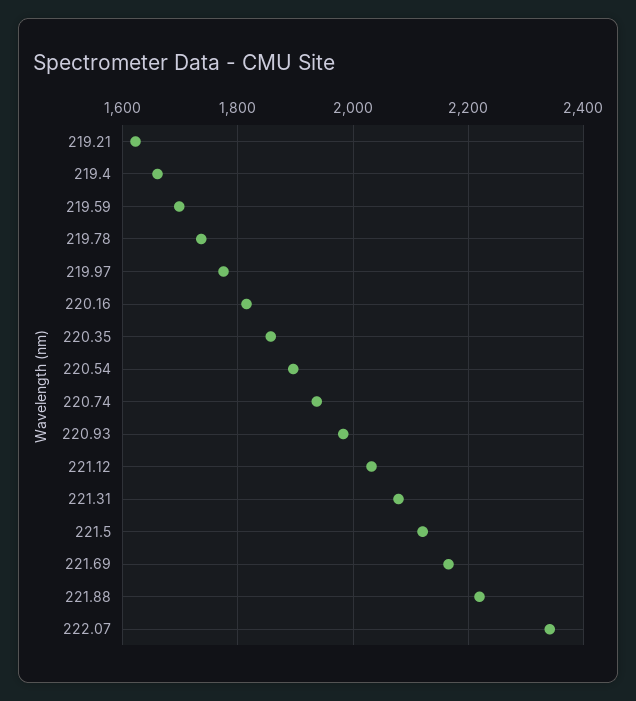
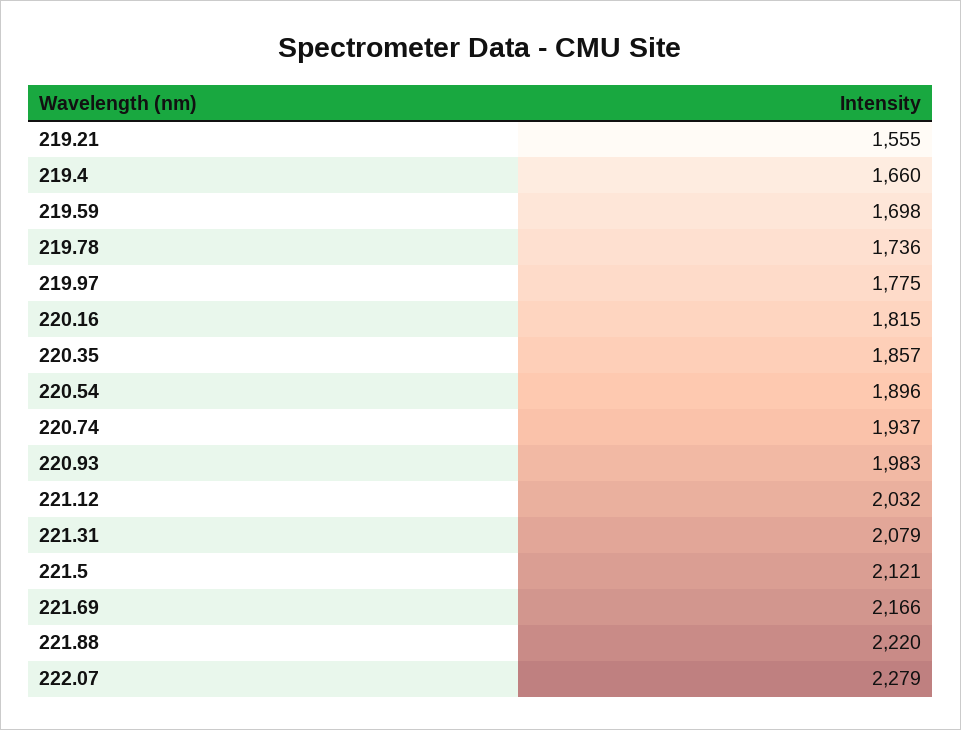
  {
-   "219.21": 1620,
+   "219.21": 1555,
    "219.4": 1660,
    "219.59": 1698,
    "219.78": 1736,
    "219.97": 1775,
    "220.16": 1815,
    "220.35": 1857,
    "220.54": 1896,
    "220.74": 1937,
    "220.93": 1983,
    "221.12": 2032,
    "221.31": 2079,
    "221.5": 2121,
    "221.69": 2166,
    "221.88": 2220,
-   "222.07": 2340
+   "222.07": 2279
  }

